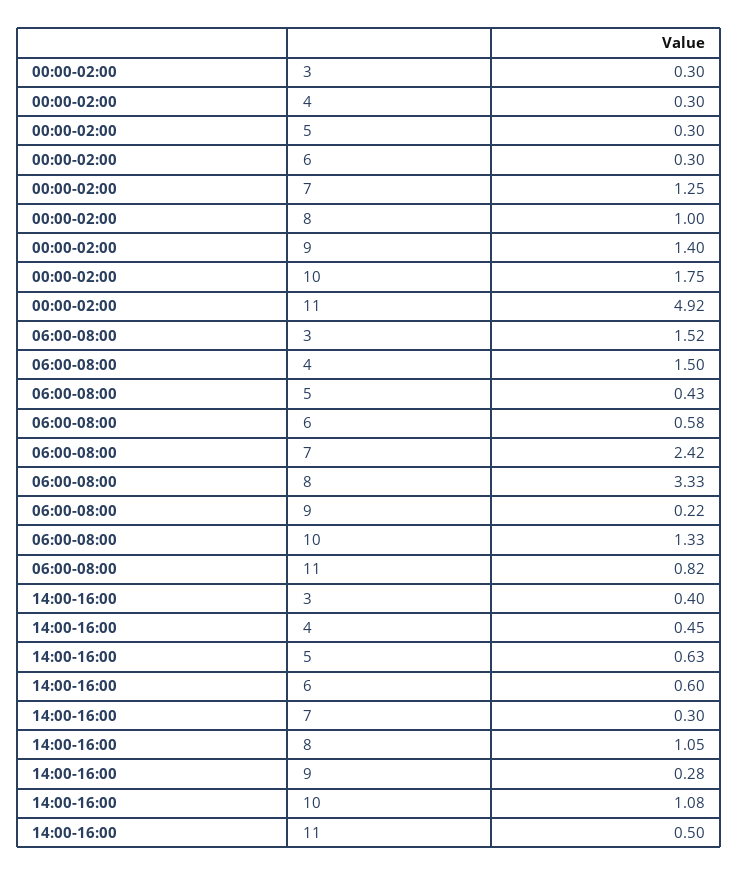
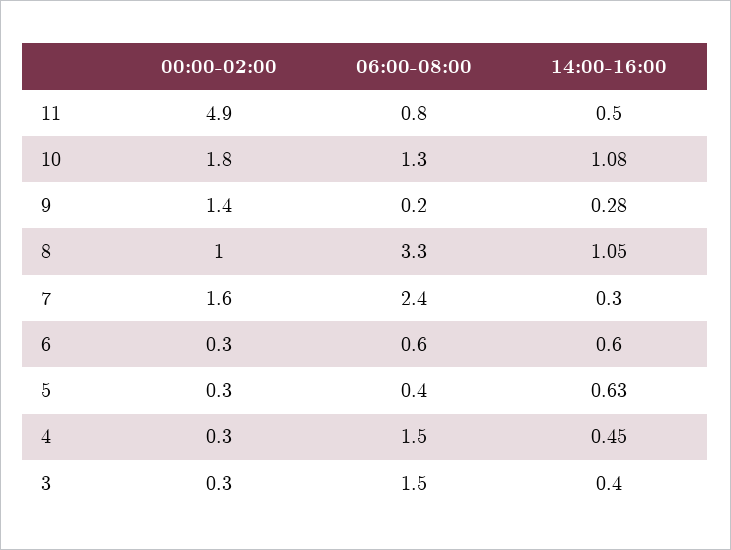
  {
    "00:00-02:00": {
      "3": 0.3,
      "4": 0.3,
      "5": 0.3,
      "6": 0.3,
-     "7": 1.25,
+     "7": 1.6,
      "8": 1,
      "9": 1.4,
      "10": 1.75,
      "11": 4.92
    },
    "06:00-08:00": {
      "3": 1.52,
      "4": 1.5,
      "5": 0.43,
      "6": 0.58,
      "7": 2.42,
      "8": 3.33,
      "9": 0.22,
      "10": 1.33,
      "11": 0.82
    },
    "14:00-16:00": {
      "3": 0.4,
      "4": 0.45,
      "5": 0.63,
      "6": 0.6,
      "7": 0.3,
      "8": 1.05,
      "9": 0.28,
      "10": 1.08,
      "11": 0.5
    }
  }

